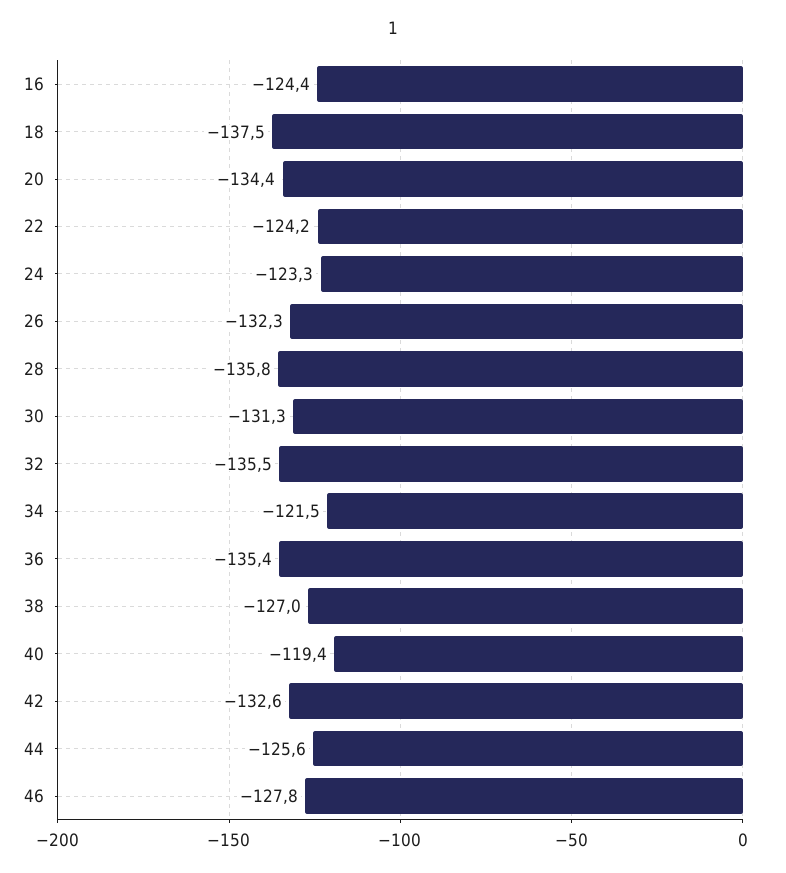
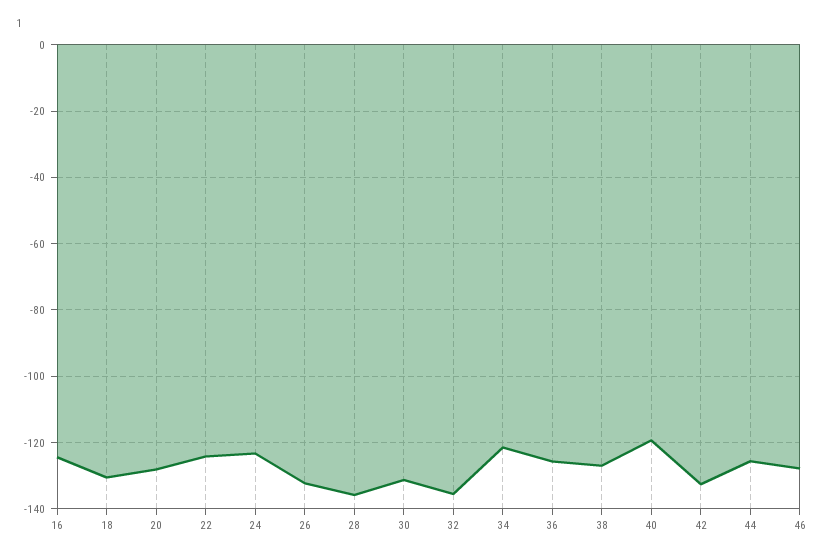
  {
    "16": -124.4,
-   "18": -137.5,
+   "18": -130,
-   "20": -134.4,
+   "20": -128,
    "22": -124.2,
    "24": -123.3,
    "26": -132.3,
    "28": -135.8,
    "30": -131.3,
    "32": -135.5,
    "34": -121.5,
-   "36": -135.4,
+   "36": -126,
    "38": -127,
    "40": -119.4,
    "42": -132.6,
    "44": -125.6,
    "46": -127.8
  }

